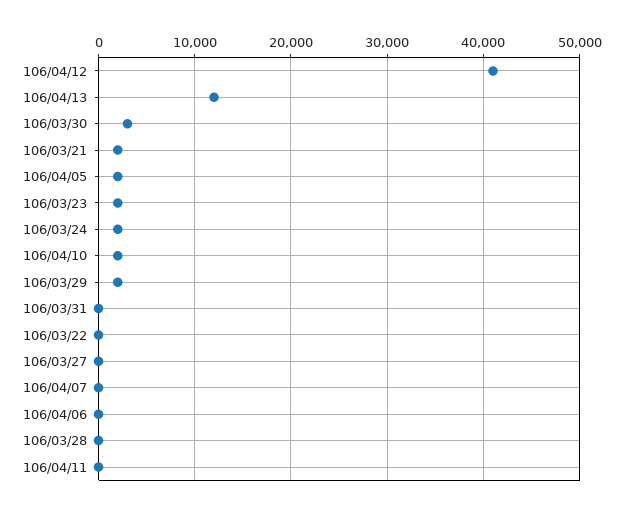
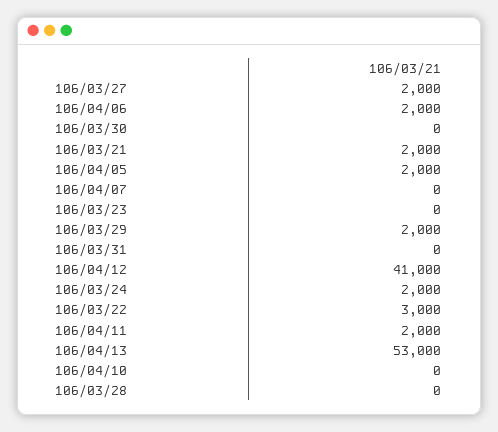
  {
    "106/04/12": 41000,
-   "106/04/13": 12000,
+   "106/04/13": 53000,
-   "106/03/30": 3000,
+   "106/03/30": 0,
    "106/03/21": 2000,
    "106/04/05": 2000,
-   "106/03/23": 2000,
+   "106/03/23": 0,
    "106/03/24": 2000,
-   "106/04/10": 2000,
+   "106/04/10": 0,
    "106/03/29": 2000,
    "106/03/31": 0,
-   "106/03/22": 0,
+   "106/03/22": 3000,
-   "106/03/27": 0,
+   "106/03/27": 2000,
    "106/04/07": 0,
-   "106/04/06": 0,
+   "106/04/06": 2000,
    "106/03/28": 0,
-   "106/04/11": 0
+   "106/04/11": 2000
  }

